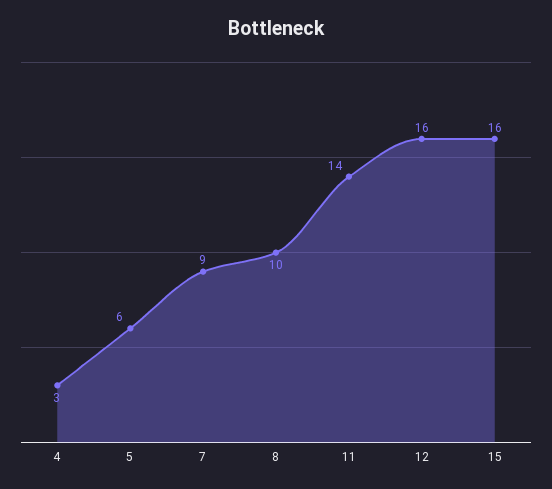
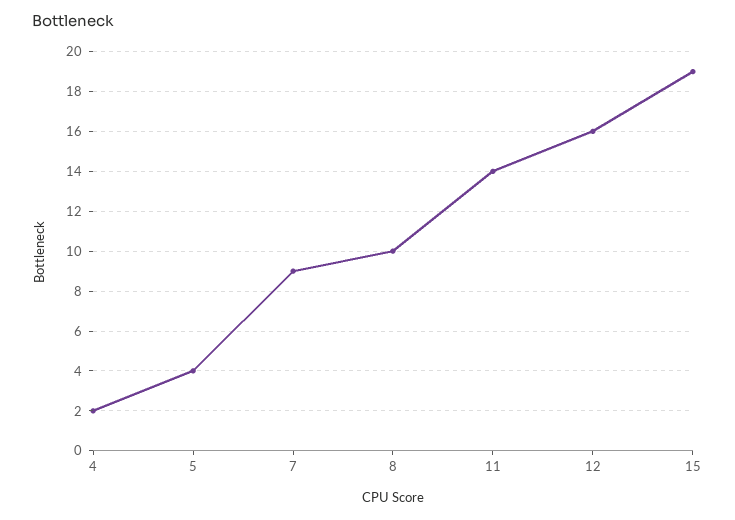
  {
-   "4": 3,
+   "4": 2,
-   "5": 6,
+   "5": 4,
    "7": 9,
    "8": 10,
    "11": 14,
    "12": 16,
-   "15": 16
+   "15": 19
  }

